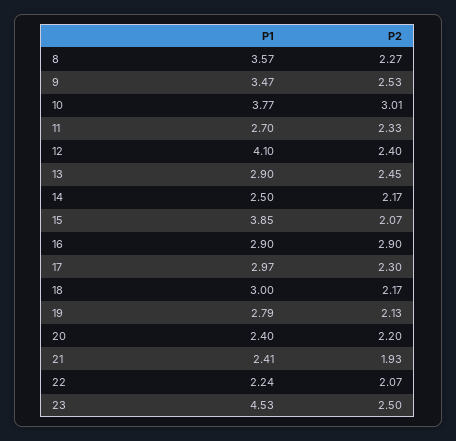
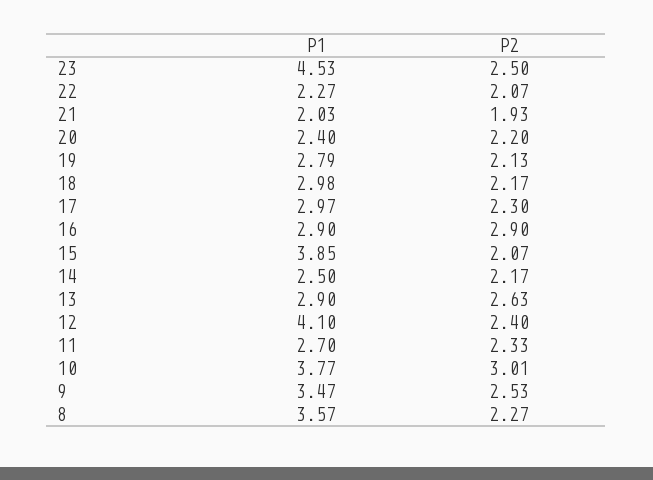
  {
    "P1": {
      "8": 3.57,
      "9": 3.47,
      "10": 3.77,
      "11": 2.7,
      "12": 4.1,
      "13": 2.9,
      "14": 2.5,
      "15": 3.85,
      "16": 2.9,
      "17": 2.97,
-     "18": 3,
+     "18": 2.98,
      "19": 2.79,
      "20": 2.4,
-     "21": 2.41,
+     "21": 2.03,
-     "22": 2.24,
+     "22": 2.27,
      "23": 4.53
    },
    "P2": {
      "8": 2.27,
      "9": 2.53,
      "10": 3.01,
      "11": 2.33,
      "12": 2.4,
-     "13": 2.45,
+     "13": 2.63,
      "14": 2.17,
      "15": 2.07,
      "16": 2.9,
      "17": 2.3,
      "18": 2.17,
      "19": 2.13,
      "20": 2.2,
      "21": 1.93,
      "22": 2.07,
      "23": 2.5
    }
  }

